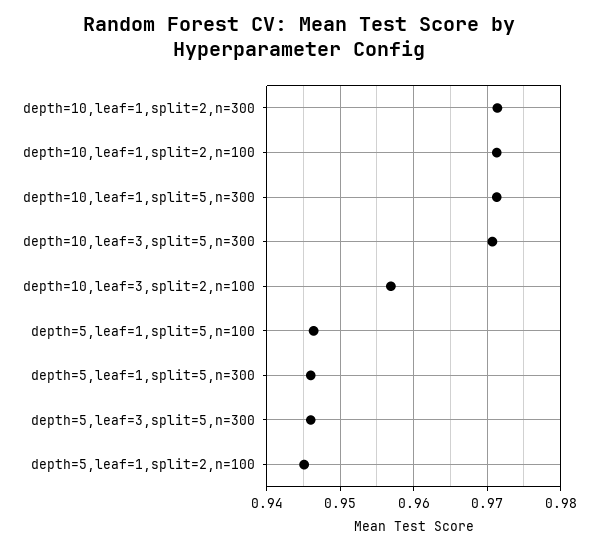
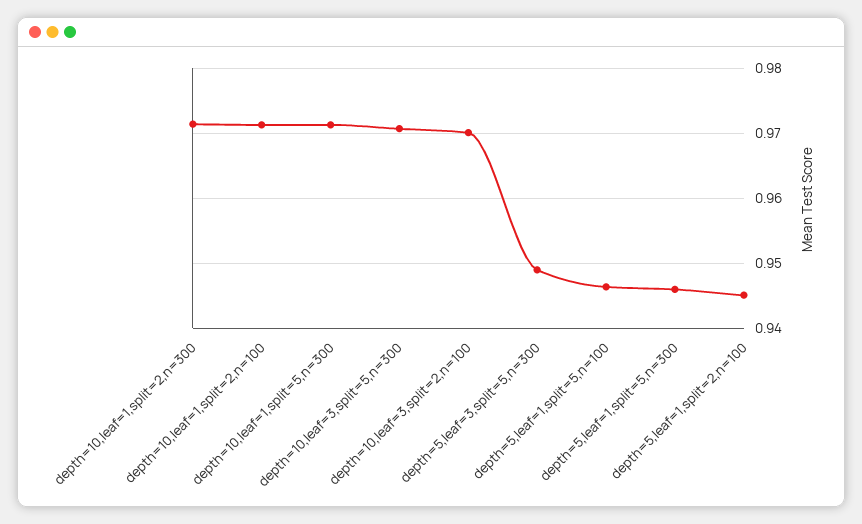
  {
    "depth=10,leaf=1,split=2,n=300": 0.971,
    "depth=10,leaf=1,split=2,n=100": 0.971,
    "depth=10,leaf=1,split=5,n=300": 0.971,
    "depth=10,leaf=3,split=5,n=300": 0.971,
-   "depth=10,leaf=3,split=2,n=100": 0.957,
+   "depth=10,leaf=3,split=2,n=100": 0.97,
    "depth=5,leaf=1,split=5,n=100": 0.946,
    "depth=5,leaf=1,split=5,n=300": 0.946,
-   "depth=5,leaf=3,split=5,n=300": 0.946,
+   "depth=5,leaf=3,split=5,n=300": 0.949,
    "depth=5,leaf=1,split=2,n=100": 0.945
  }

